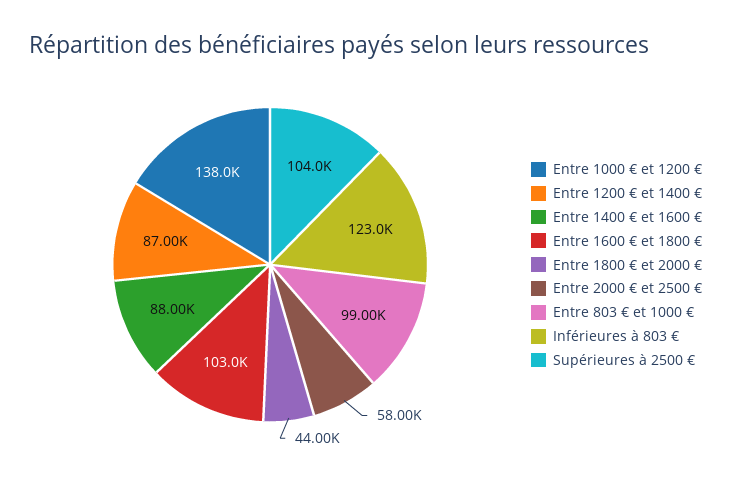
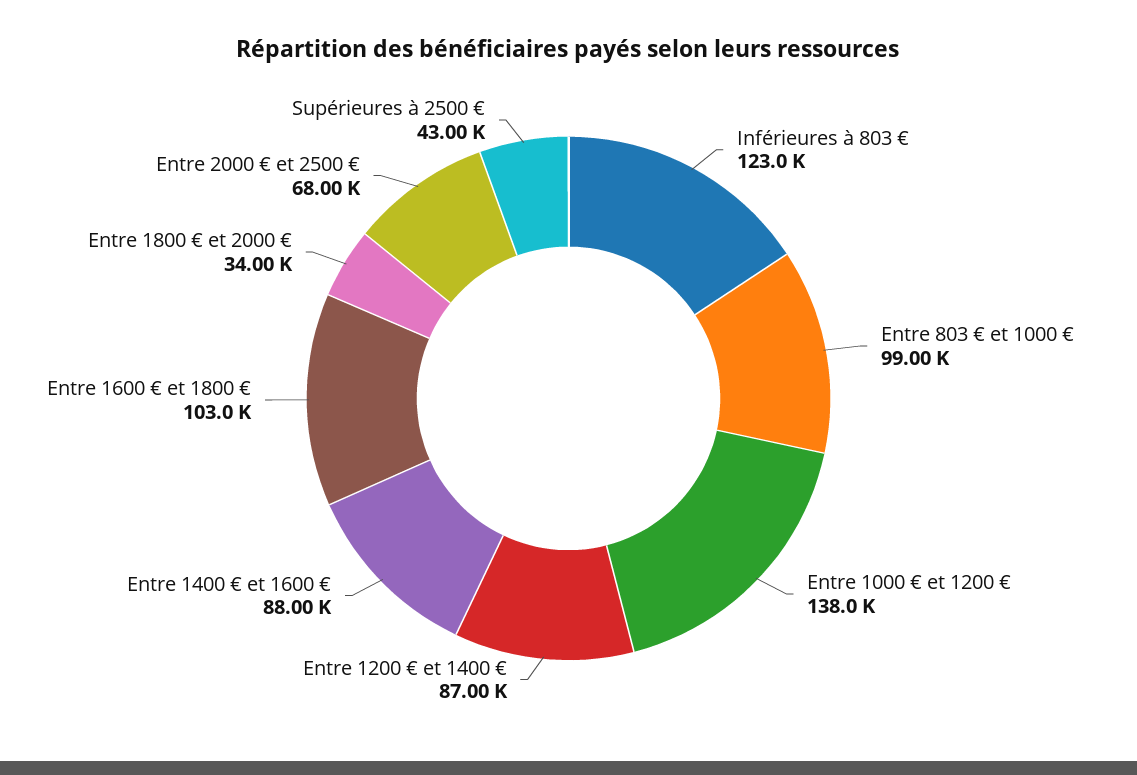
  {
    "Entre 1000 € et 1200 €": 138000,
    "Entre 1200 € et 1400 €": 87000,
    "Entre 1400 € et 1600 €": 88000,
    "Entre 1600 € et 1800 €": 103000,
-   "Entre 1800 € et 2000 €": 44000,
+   "Entre 1800 € et 2000 €": 34000,
-   "Entre 2000 € et 2500 €": 58000,
+   "Entre 2000 € et 2500 €": 68000,
    "Entre 803 € et 1000 €": 99000,
    "Inférieures à 803 €": 123000,
-   "Supérieures à 2500 €": 104000
+   "Supérieures à 2500 €": 43000
  }

